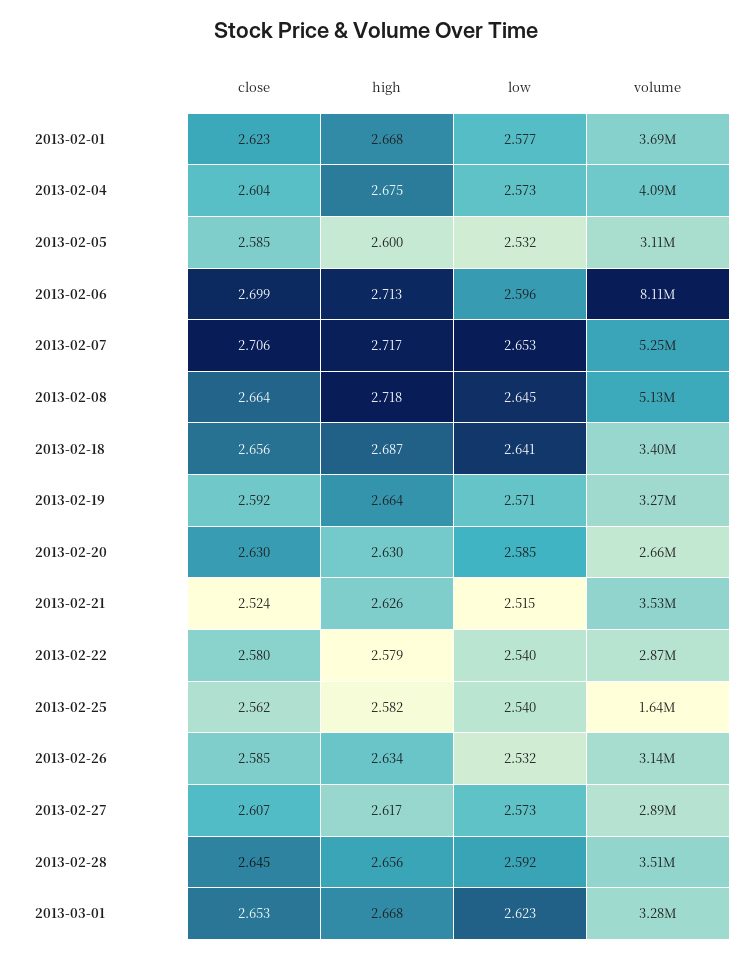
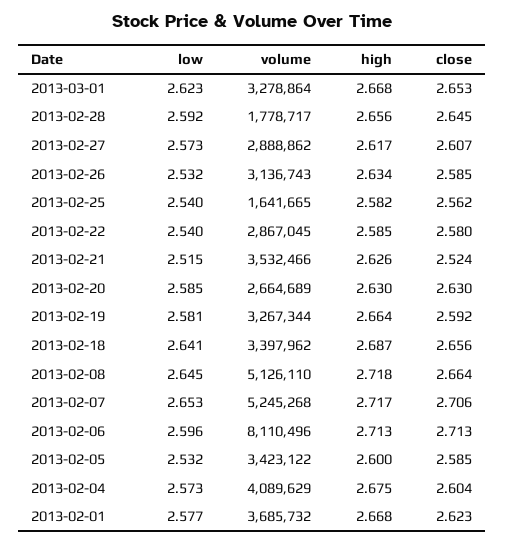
  {
    "close": {
      "2013-02-01": 2.623,
      "2013-02-04": 2.604,
      "2013-02-05": 2.585,
-     "2013-02-06": 2.699,
+     "2013-02-06": 2.713,
      "2013-02-07": 2.706,
      "2013-02-08": 2.664,
      "2013-02-18": 2.656,
      "2013-02-19": 2.592,
      "2013-02-20": 2.63,
      "2013-02-21": 2.524,
      "2013-02-22": 2.58,
      "2013-02-25": 2.562,
      "2013-02-26": 2.585,
      "2013-02-27": 2.607,
      "2013-02-28": 2.645,
      "2013-03-01": 2.653
    },
    "high": {
      "2013-02-01": 2.668,
      "2013-02-04": 2.675,
      "2013-02-05": 2.6,
      "2013-02-06": 2.713,
      "2013-02-07": 2.717,
      "2013-02-08": 2.718,
      "2013-02-18": 2.687,
      "2013-02-19": 2.664,
      "2013-02-20": 2.63,
      "2013-02-21": 2.626,
-     "2013-02-22": 2.579,
+     "2013-02-22": 2.585,
      "2013-02-25": 2.582,
      "2013-02-26": 2.634,
      "2013-02-27": 2.617,
      "2013-02-28": 2.656,
      "2013-03-01": 2.668
    },
    "low": {
      "2013-02-01": 2.577,
      "2013-02-04": 2.573,
      "2013-02-05": 2.532,
      "2013-02-06": 2.596,
      "2013-02-07": 2.653,
      "2013-02-08": 2.645,
      "2013-02-18": 2.641,
-     "2013-02-19": 2.571,
+     "2013-02-19": 2.581,
      "2013-02-20": 2.585,
      "2013-02-21": 2.515,
      "2013-02-22": 2.54,
      "2013-02-25": 2.54,
      "2013-02-26": 2.532,
      "2013-02-27": 2.573,
      "2013-02-28": 2.592,
      "2013-03-01": 2.623
    },
    "volume": {
      "2013-02-01": 3685732,
      "2013-02-04": 4089629,
-     "2013-02-05": 3110000,
+     "2013-02-05": 3423122,
      "2013-02-06": 8110496,
      "2013-02-07": 5245268,
      "2013-02-08": 5126110,
      "2013-02-18": 3397962,
      "2013-02-19": 3267344,
      "2013-02-20": 2664689,
      "2013-02-21": 3532466,
      "2013-02-22": 2867045,
      "2013-02-25": 1641665,
      "2013-02-26": 3136743,
      "2013-02-27": 2888862,
-     "2013-02-28": 3510000,
+     "2013-02-28": 1778717,
      "2013-03-01": 3278864
    }
  }

